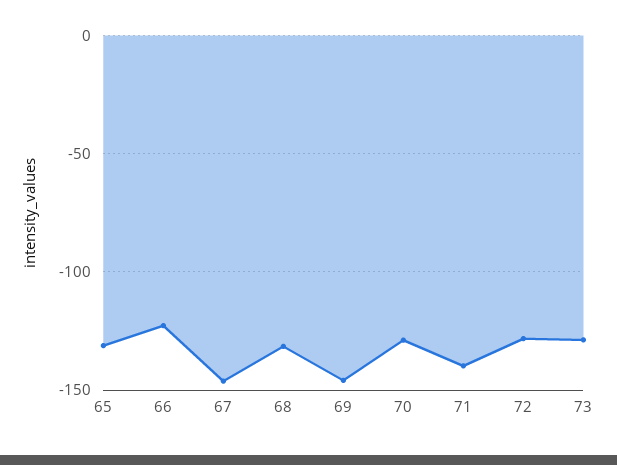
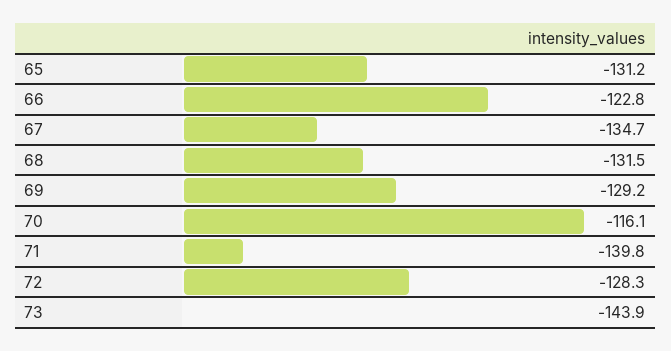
  {
    "65": -131.2,
    "66": -122.8,
-   "67": -145,
+   "67": -134.7,
    "68": -131.5,
-   "69": -145,
+   "69": -129.2,
-   "70": -130,
+   "70": -116.1,
    "71": -139.8,
    "72": -128.3,
-   "73": -130
+   "73": -143.9
  }

